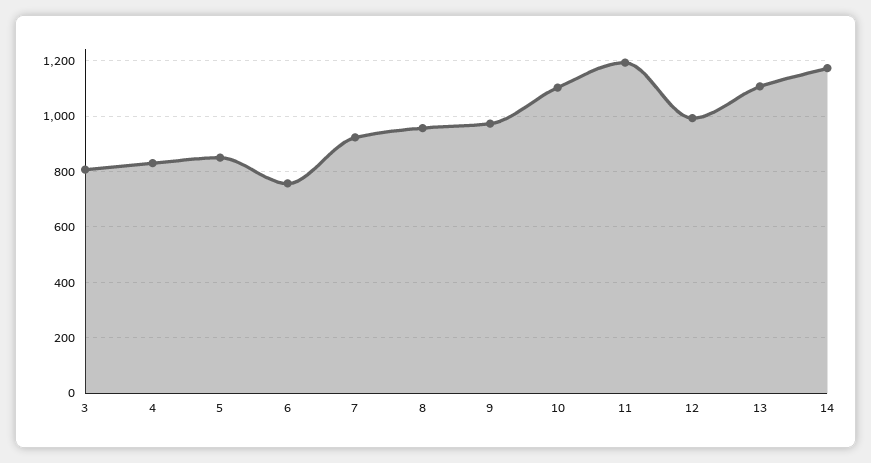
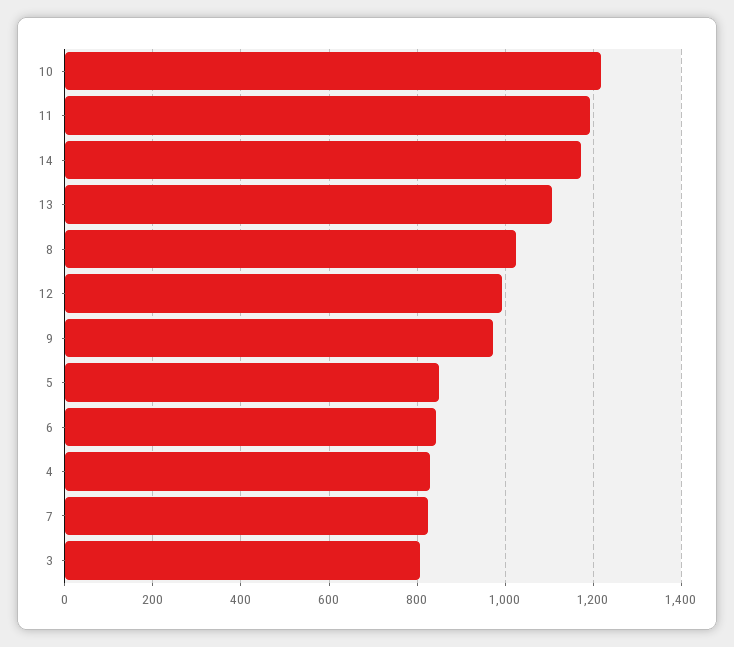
  {
    "3": 800,
    "4": 840,
    "5": 860,
-   "6": 750,
+   "6": 840,
-   "7": 925,
+   "7": 820,
-   "8": 950,
+   "8": 1020,
    "9": 980,
-   "10": 1100,
+   "10": 1220,
    "11": 1200,
    "12": 1000,
    "13": 1100,
    "14": 1180
  }

